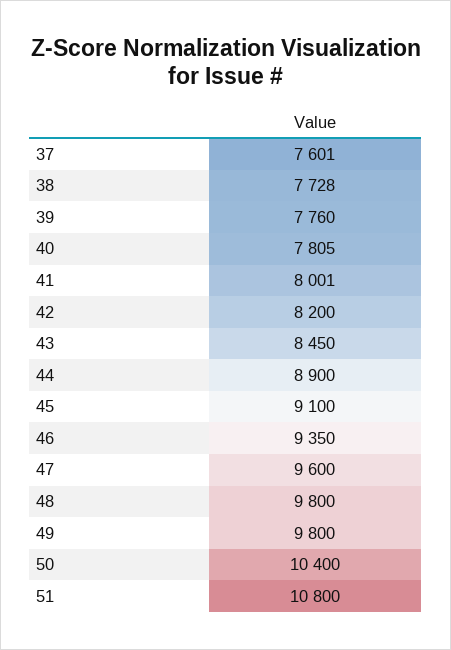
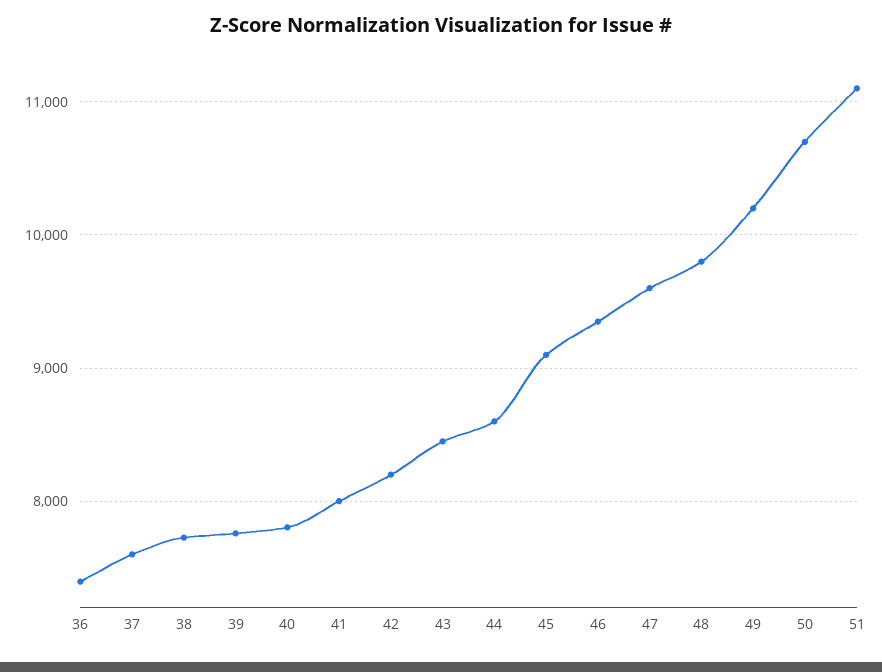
  {
    "37": 7601,
    "38": 7728,
    "39": 7760,
    "40": 7805,
    "41": 8001,
    "42": 8200,
    "43": 8450,
-   "44": 8900,
+   "44": 8600,
    "45": 9100,
    "46": 9350,
    "47": 9600,
    "48": 9800,
-   "49": 9800,
+   "49": 10200,
-   "50": 10400,
+   "50": 10700,
-   "51": 10800
+   "51": 11100,
+   "36": 7400
  }

